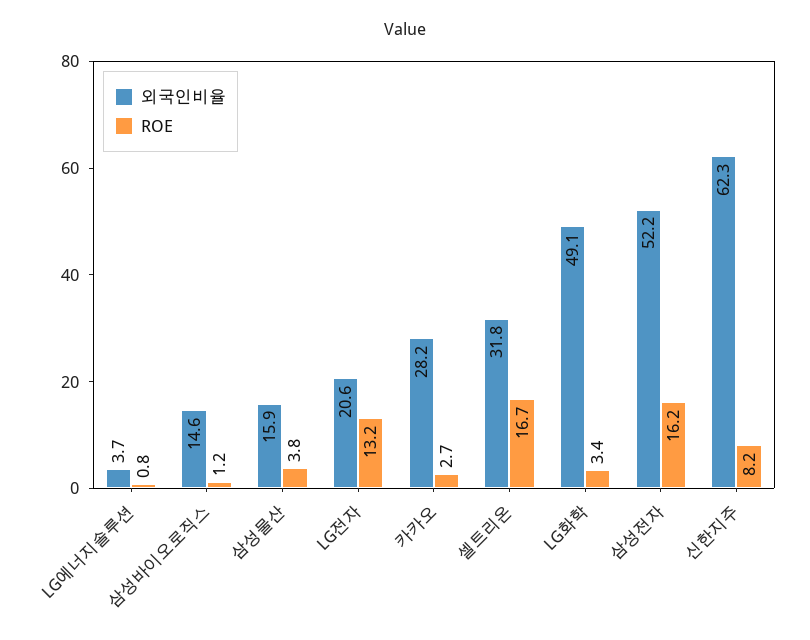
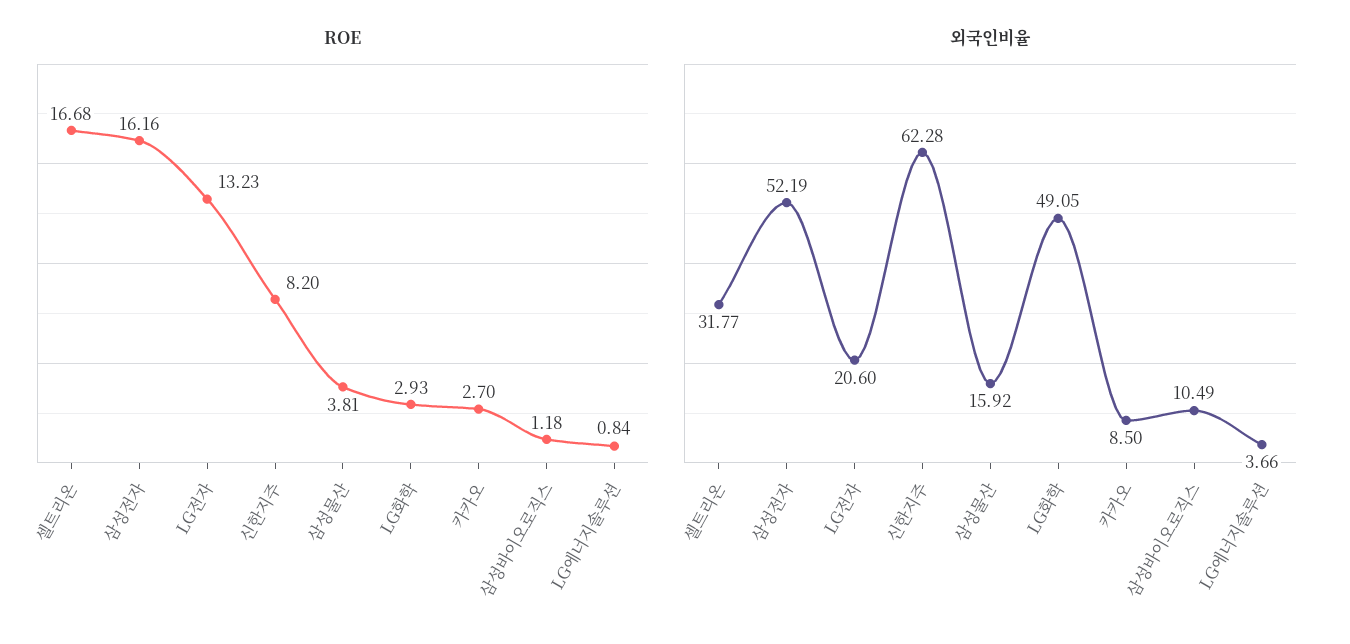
  {
    "외국인비율": {
      "LG에너지솔루션": 3.66,
-     "삼성바이오로직스": 14.6,
+     "삼성바이오로직스": 10.49,
      "삼성물산": 15.92,
      "LG전자": 20.6,
-     "카카오": 28.2,
+     "카카오": 8.5,
      "셀트리온": 31.77,
      "LG화학": 49.05,
      "삼성전자": 52.19,
      "신한지주": 62.28
    },
    "ROE": {
      "LG에너지솔루션": 0.84,
      "삼성바이오로직스": 1.18,
      "삼성물산": 3.81,
      "LG전자": 13.23,
      "카카오": 2.7,
      "셀트리온": 16.68,
-     "LG화학": 3.4,
+     "LG화학": 2.93,
      "삼성전자": 16.16,
      "신한지주": 8.2
    }
  }

